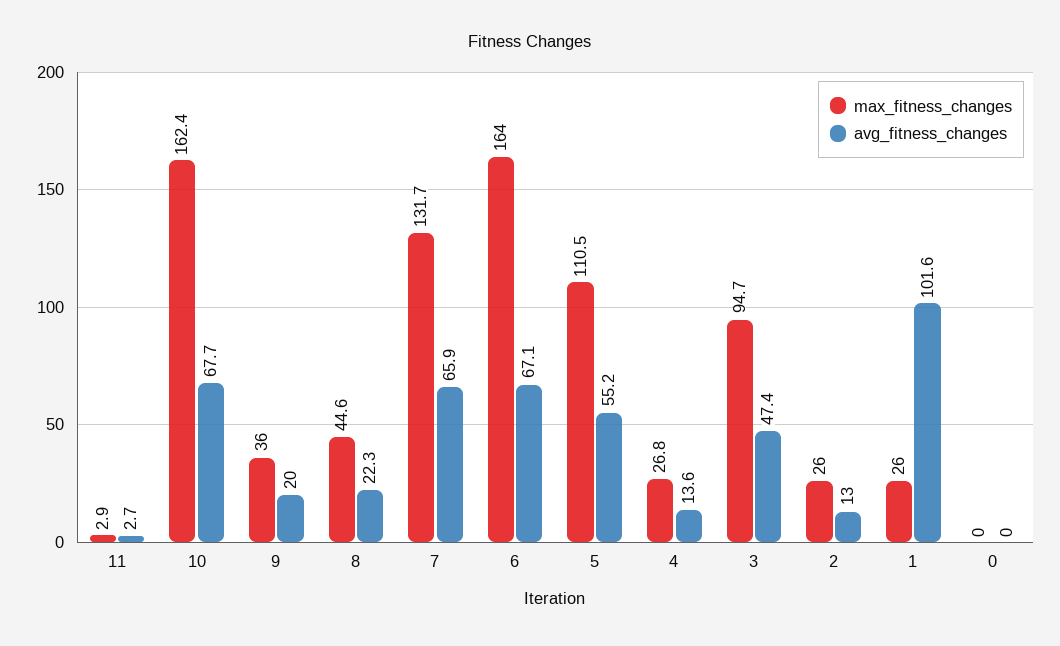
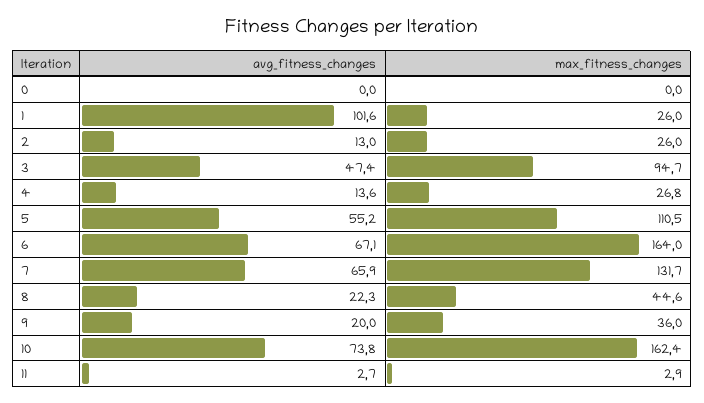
  {
    "max_fitness_changes": {
      "11": 2.9,
      "10": 162.4,
      "9": 36,
      "8": 44.6,
      "7": 131.7,
      "6": 164,
      "5": 110.5,
      "4": 26.8,
      "3": 94.7,
      "2": 26,
      "1": 26,
      "0": 0
    },
    "avg_fitness_changes": {
      "11": 2.7,
-     "10": 67.7,
+     "10": 73.8,
      "9": 20,
      "8": 22.3,
      "7": 65.9,
      "6": 67.1,
      "5": 55.2,
      "4": 13.6,
      "3": 47.4,
      "2": 13,
      "1": 101.6,
      "0": 0
    }
  }

